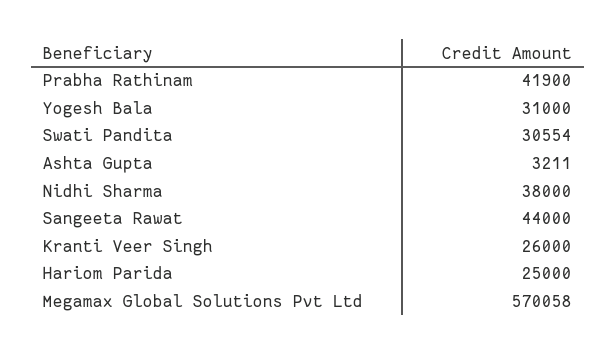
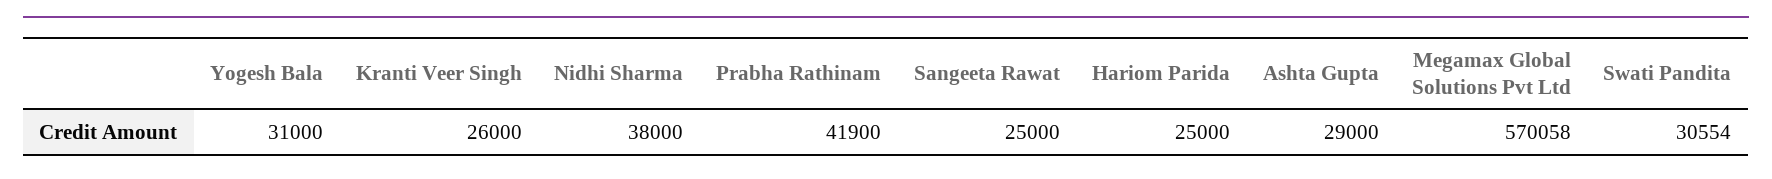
  {
    "Prabha Rathinam": 41900,
    "Yogesh Bala": 31000,
    "Swati Pandita": 30554,
-   "Ashta Gupta": 3211,
+   "Ashta Gupta": 29000,
    "Nidhi Sharma": 38000,
-   "Sangeeta Rawat": 44000,
+   "Sangeeta Rawat": 25000,
    "Kranti Veer Singh": 26000,
    "Hariom Parida": 25000,
    "Megamax Global Solutions Pvt Ltd": 570058
  }

